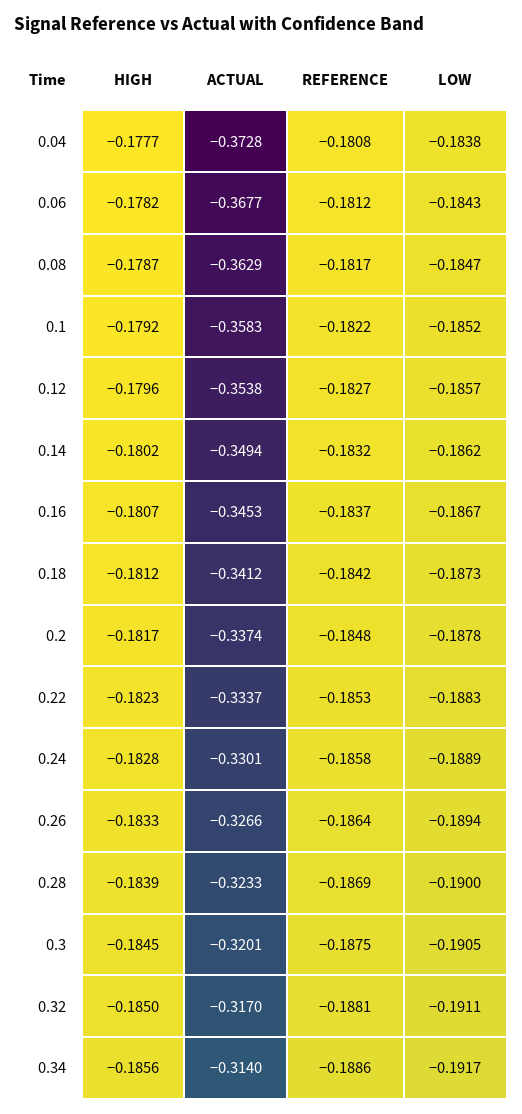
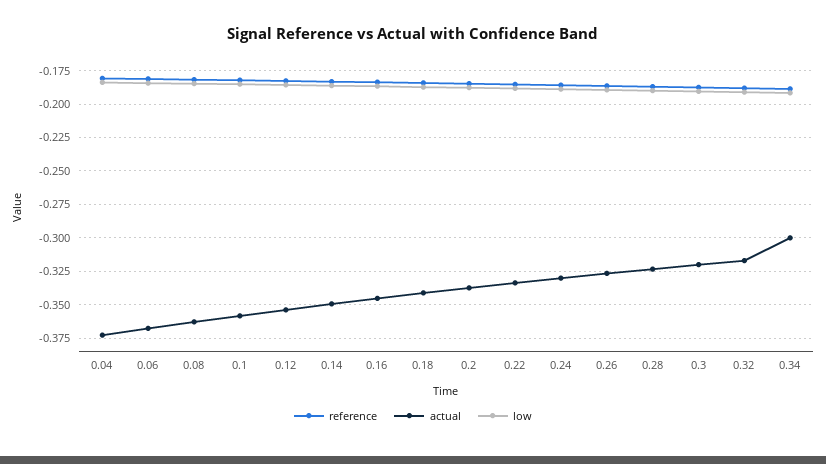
  {
-   "HIGH": {
-     "0.04": -0.1777,
-     "0.06": -0.1782,
-     "0.08": -0.1787,
-     "0.1": -0.1792,
-     "0.12": -0.1796,
-     "0.14": -0.1802,
-     "0.16": -0.1807,
-     "0.18": -0.1812,
-     "0.2": -0.1817,
-     "0.22": -0.1823,
-     "0.24": -0.1828,
-     "0.26": -0.1833,
-     "0.28": -0.1839,
-     "0.3": -0.1845,
-     "0.32": -0.185,
-     "0.34": -0.1856
-   },
    "ACTUAL": {
      "0.04": -0.3728,
      "0.06": -0.3677,
      "0.08": -0.3629,
      "0.1": -0.3583,
      "0.12": -0.3538,
      "0.14": -0.3494,
      "0.16": -0.3453,
      "0.18": -0.3412,
      "0.2": -0.3374,
      "0.22": -0.3337,
      "0.24": -0.3301,
      "0.26": -0.3266,
      "0.28": -0.3233,
      "0.3": -0.3201,
      "0.32": -0.317,
-     "0.34": -0.314
+     "0.34": -0.3
    },
    "REFERENCE": {
      "0.04": -0.1808,
      "0.06": -0.1812,
      "0.08": -0.1817,
      "0.1": -0.1822,
      "0.12": -0.1827,
      "0.14": -0.1832,
      "0.16": -0.1837,
      "0.18": -0.1842,
      "0.2": -0.1848,
      "0.22": -0.1853,
      "0.24": -0.1858,
      "0.26": -0.1864,
      "0.28": -0.1869,
      "0.3": -0.1875,
      "0.32": -0.1881,
      "0.34": -0.1886
    },
    "LOW": {
      "0.04": -0.1838,
      "0.06": -0.1843,
      "0.08": -0.1847,
      "0.1": -0.1852,
      "0.12": -0.1857,
      "0.14": -0.1862,
      "0.16": -0.1867,
      "0.18": -0.1873,
      "0.2": -0.1878,
      "0.22": -0.1883,
      "0.24": -0.1889,
      "0.26": -0.1894,
      "0.28": -0.19,
      "0.3": -0.1905,
      "0.32": -0.1911,
      "0.34": -0.1917
    }
  }

